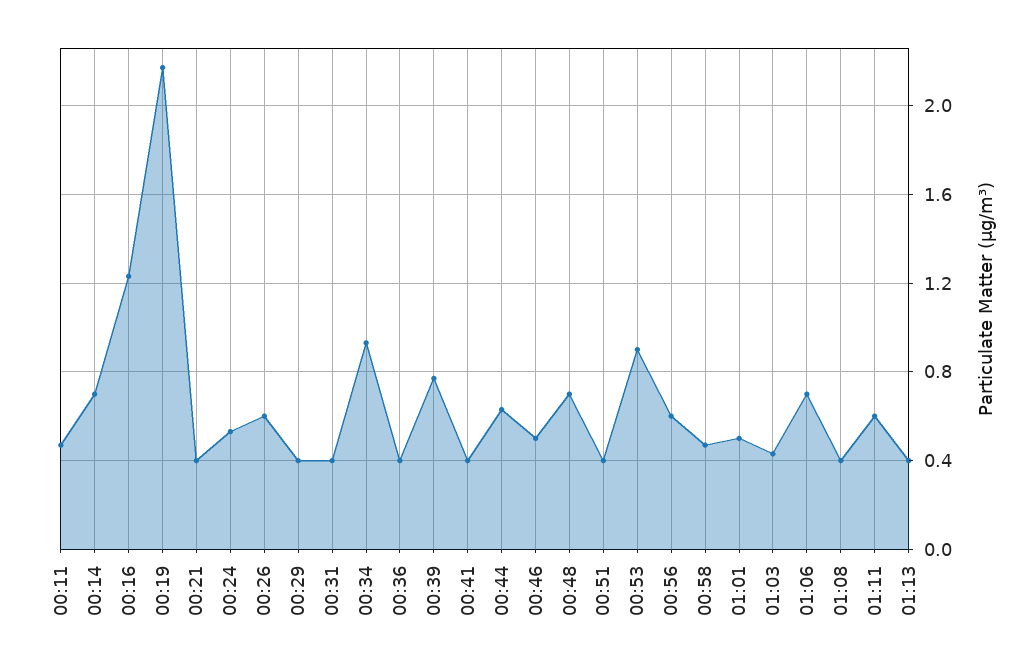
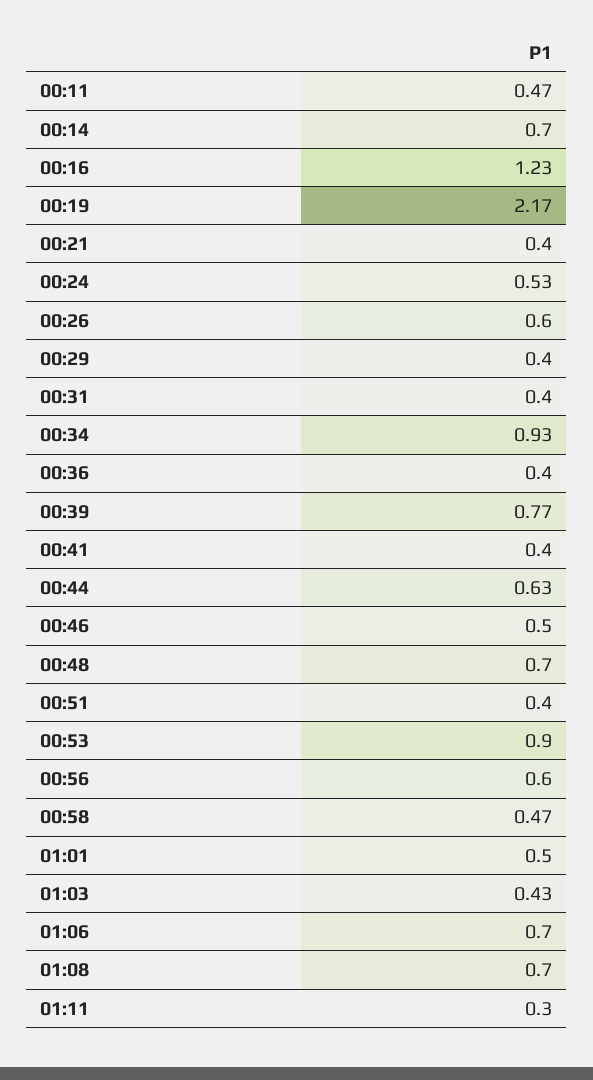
  {
    "00:11": 0.47,
    "00:14": 0.7,
    "00:16": 1.23,
    "00:19": 2.17,
    "00:21": 0.4,
    "00:24": 0.53,
    "00:26": 0.6,
    "00:29": 0.4,
    "00:31": 0.4,
    "00:34": 0.93,
    "00:36": 0.4,
    "00:39": 0.77,
    "00:41": 0.4,
    "00:44": 0.63,
    "00:46": 0.5,
    "00:48": 0.7,
    "00:51": 0.4,
    "00:53": 0.9,
    "00:56": 0.6,
    "00:58": 0.47,
    "01:01": 0.5,
    "01:03": 0.43,
    "01:06": 0.7,
-   "01:08": 0.4,
+   "01:08": 0.7,
-   "01:11": 0.6,
+   "01:11": 0.3
-   "01:13": 0.4
  }

